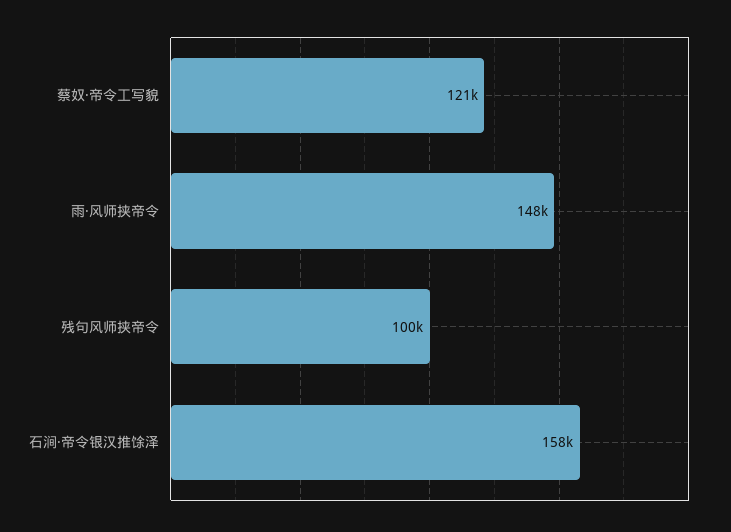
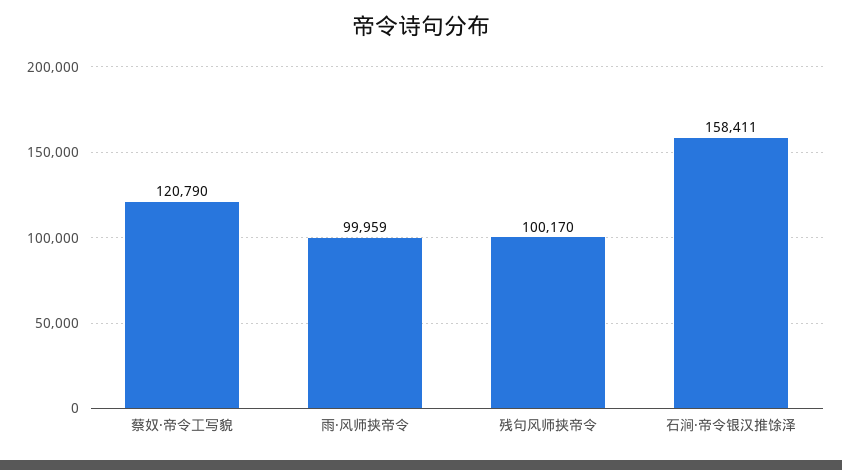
  {
    "蔡奴·帝令工写貌": 120790,
-   "雨·风师挟帝令": 148000,
+   "雨·风师挟帝令": 99959,
    "残句风师挟帝令": 100170,
    "石涧·帝令银汉推馀泽": 158411
  }

